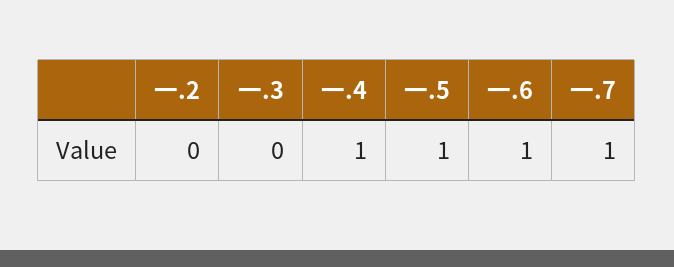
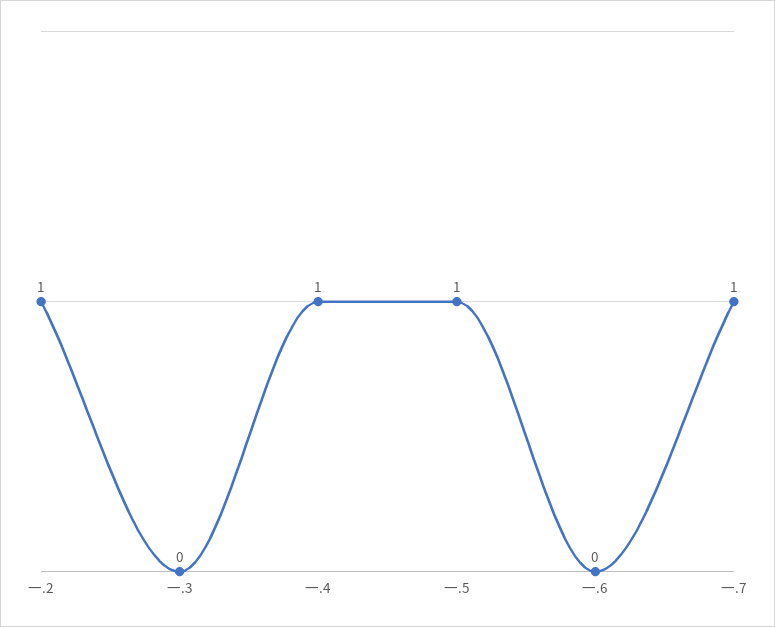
  {
-   "一.2": 0,
+   "一.2": 1,
    "一.3": 0,
    "一.4": 1,
    "一.5": 1,
-   "一.6": 1,
+   "一.6": 0,
    "一.7": 1
  }

